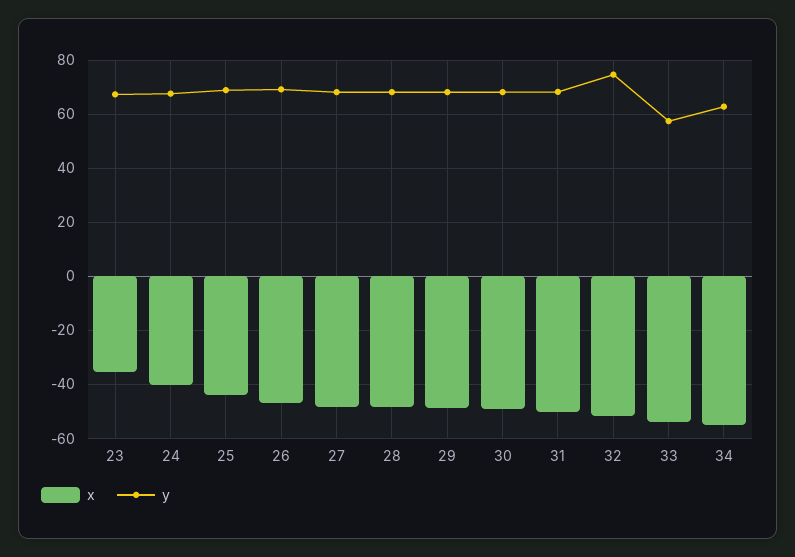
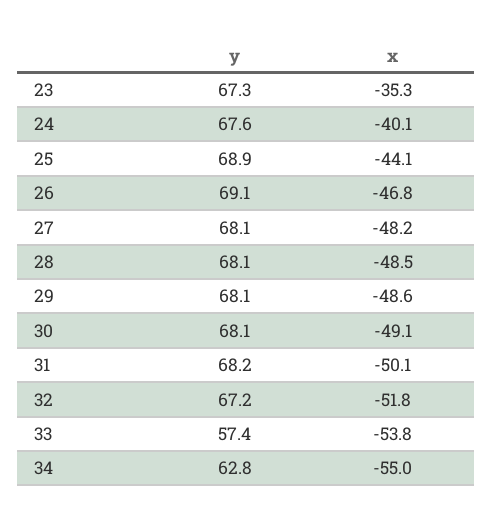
  {
    "x": {
      "23": -35.3,
      "24": -40.1,
      "25": -44.1,
      "26": -46.8,
      "27": -48.2,
      "28": -48.5,
      "29": -48.6,
      "30": -49.1,
      "31": -50.1,
      "32": -51.8,
      "33": -53.8,
      "34": -55
    },
    "y": {
      "23": 67.3,
      "24": 67.6,
      "25": 68.9,
      "26": 69.1,
      "27": 68.1,
      "28": 68.1,
      "29": 68.1,
      "30": 68.1,
      "31": 68.2,
-     "32": 75,
+     "32": 67.2,
      "33": 57.4,
      "34": 62.8
    }
  }

